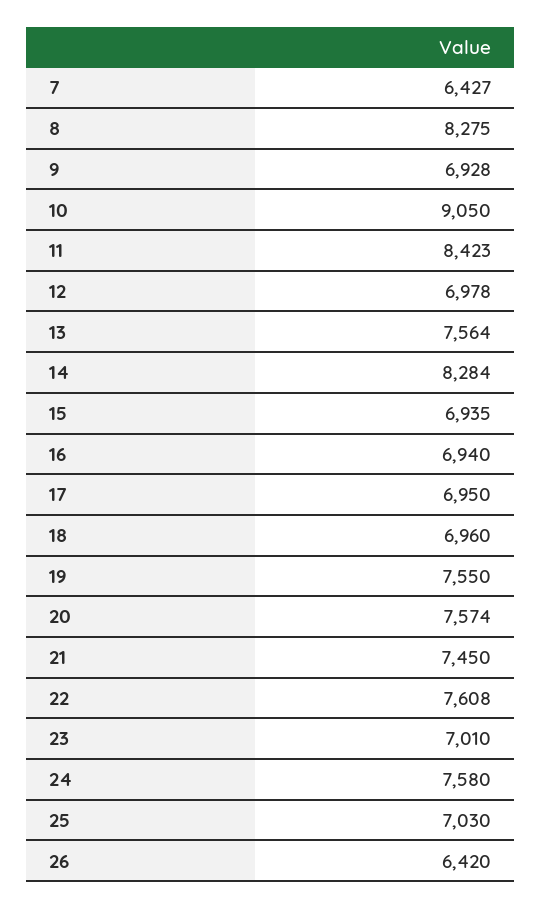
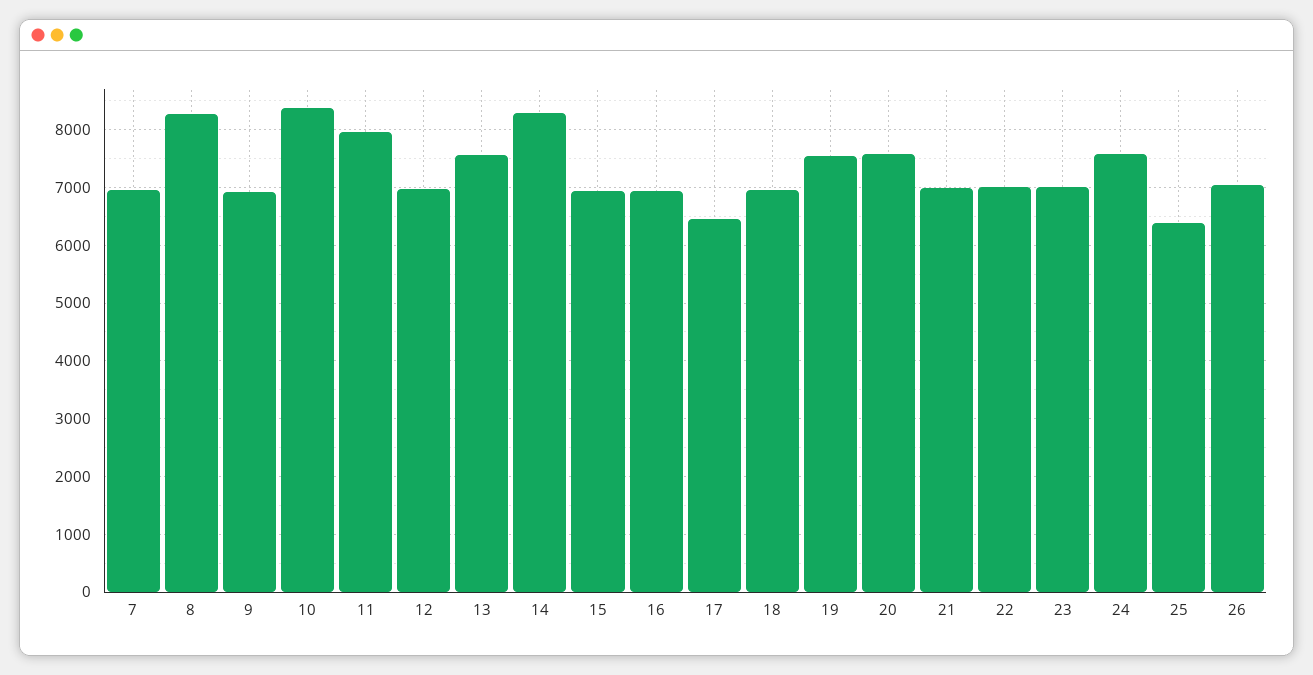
  {
-   "7": 6427,
+   "7": 7000,
    "8": 8275,
    "9": 6928,
-   "10": 9050,
+   "10": 8400,
-   "11": 8423,
+   "11": 8000,
    "12": 6978,
    "13": 7564,
    "14": 8284,
    "15": 6935,
    "16": 6940,
-   "17": 6950,
+   "17": 6400,
    "18": 6960,
    "19": 7550,
    "20": 7574,
-   "21": 7450,
+   "21": 7000,
-   "22": 7608,
+   "22": 7000,
    "23": 7010,
    "24": 7580,
-   "25": 7030,
+   "25": 6400,
-   "26": 6420
+   "26": 7000
  }

